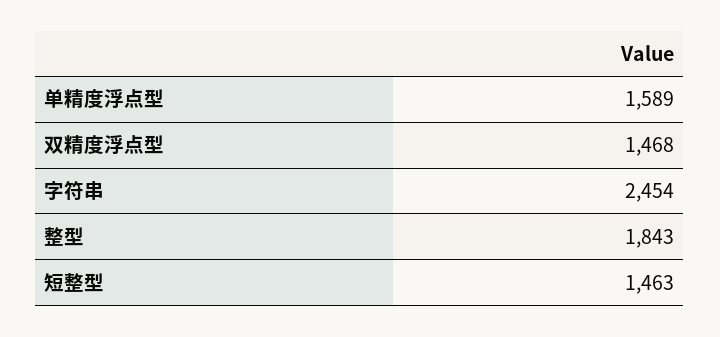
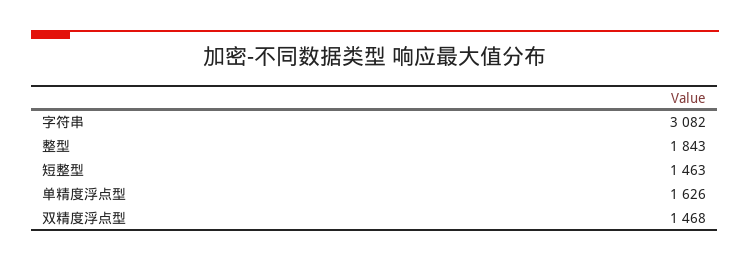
  {
-   "单精度浮点型": 1589,
+   "单精度浮点型": 1626,
    "双精度浮点型": 1468,
-   "字符串": 2454,
+   "字符串": 3082,
    "整型": 1843,
    "短整型": 1463
  }

